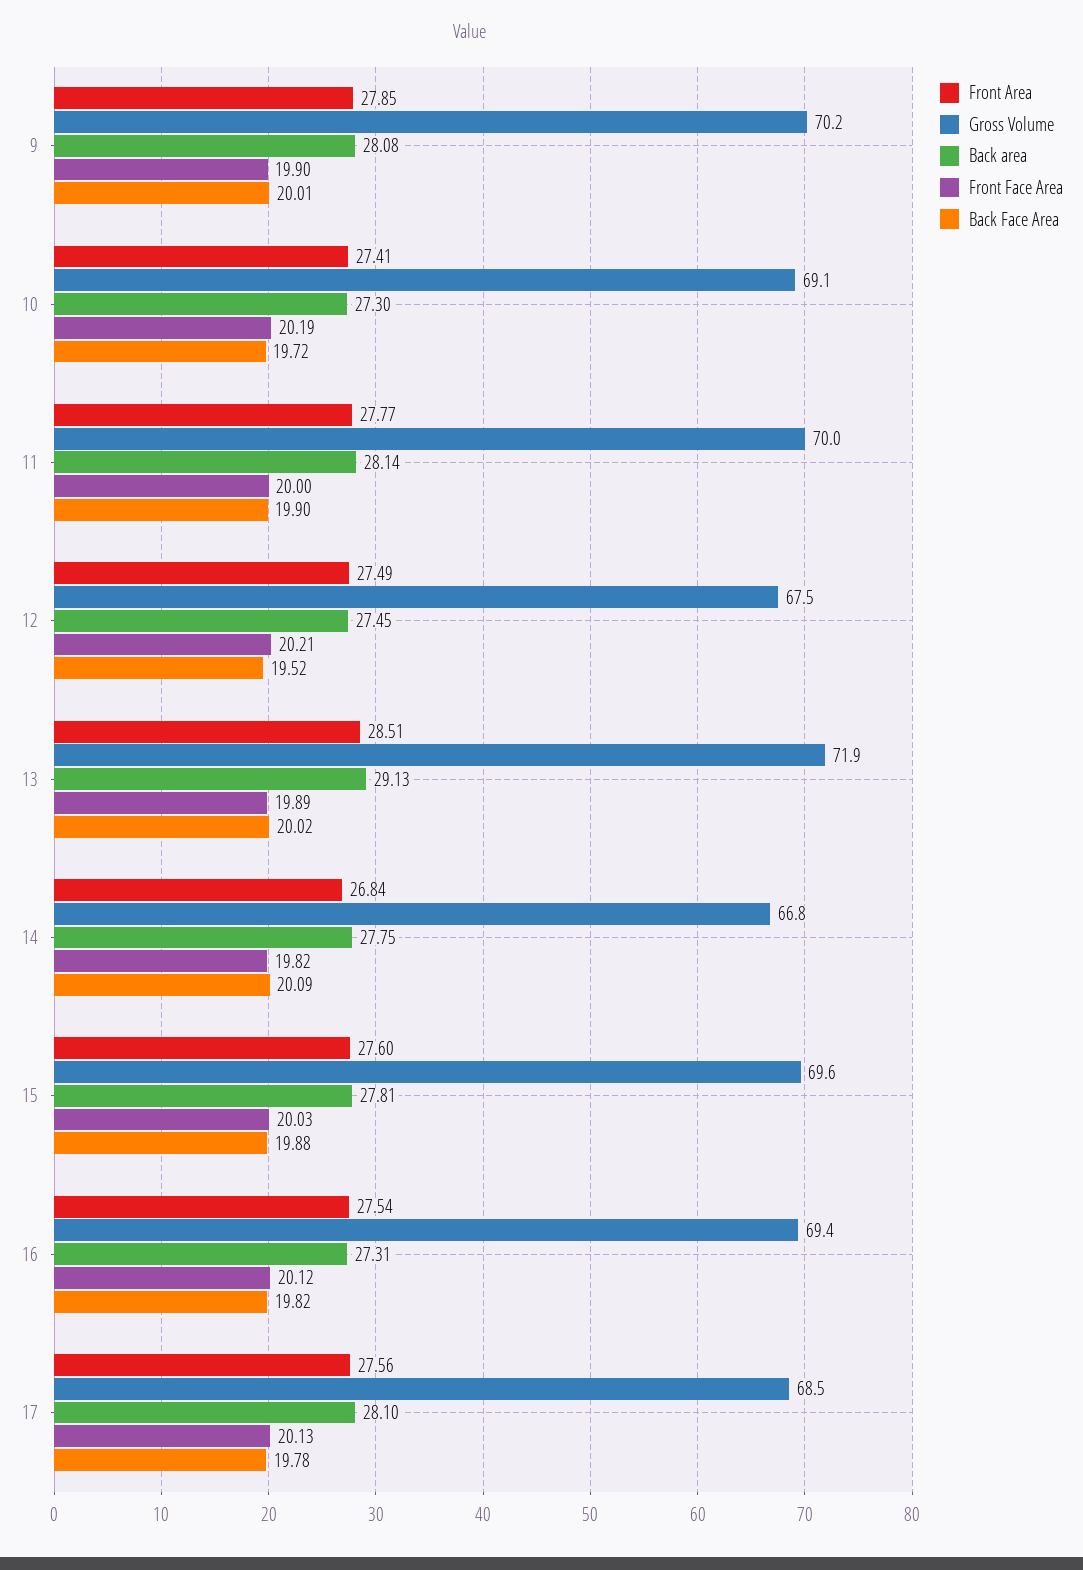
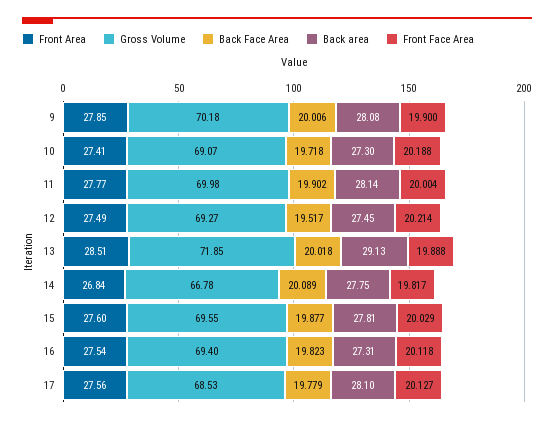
  {
    "Front Area": {
      "9": 27.85,
      "10": 27.41,
      "11": 27.77,
      "12": 27.49,
      "13": 28.51,
      "14": 26.84,
      "15": 27.6,
      "16": 27.54,
      "17": 27.56
    },
    "Gross Volume": {
      "9": 70.18,
      "10": 69.07,
      "11": 69.98,
-     "12": 67.5,
+     "12": 69.27,
      "13": 71.85,
      "14": 66.78,
      "15": 69.55,
      "16": 69.4,
      "17": 68.53
    },
    "Back area": {
      "9": 28.08,
      "10": 27.3,
      "11": 28.14,
      "12": 27.45,
      "13": 29.13,
      "14": 27.75,
      "15": 27.81,
      "16": 27.31,
      "17": 28.1
    },
    "Front Face Area": {
      "9": 19.9,
      "10": 20.188,
      "11": 20.004,
      "12": 20.214,
      "13": 19.888,
      "14": 19.817,
      "15": 20.029,
      "16": 20.118,
      "17": 20.127
    },
    "Back Face Area": {
      "9": 20.006,
      "10": 19.718,
      "11": 19.902,
      "12": 19.517,
      "13": 20.018,
      "14": 20.089,
      "15": 19.877,
      "16": 19.823,
      "17": 19.779
    }
  }

